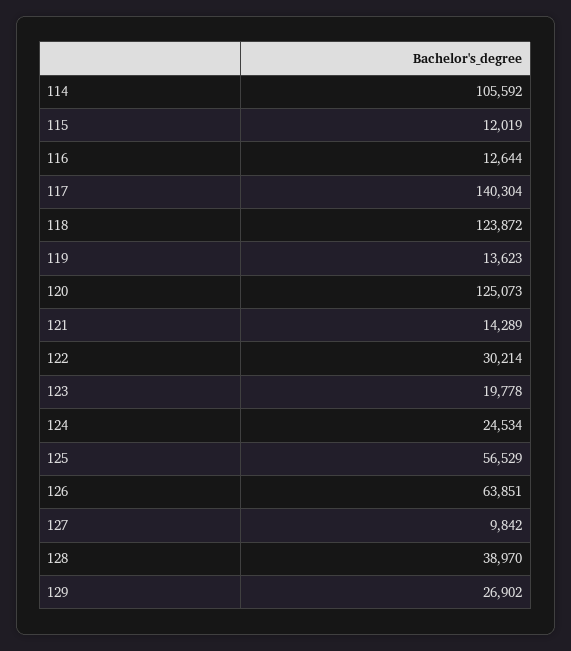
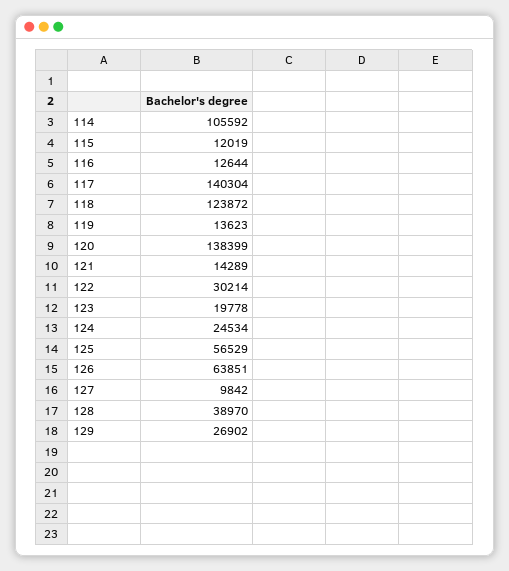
  {
    "114": 105592,
    "115": 12019,
    "116": 12644,
    "117": 140304,
    "118": 123872,
    "119": 13623,
-   "120": 125073,
+   "120": 138399,
    "121": 14289,
    "122": 30214,
    "123": 19778,
    "124": 24534,
    "125": 56529,
    "126": 63851,
    "127": 9842,
    "128": 38970,
    "129": 26902
  }

